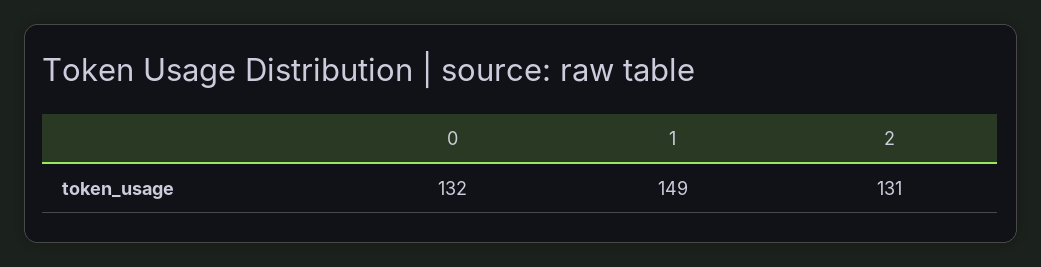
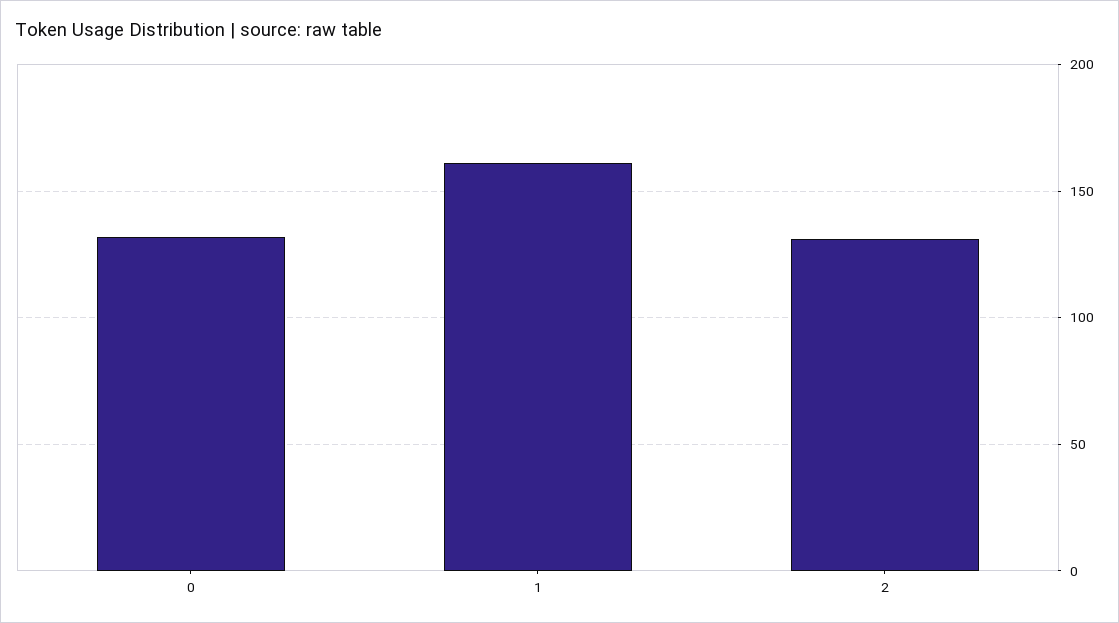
  {
    "0": 132,
-   "1": 149,
+   "1": 160,
    "2": 131
  }

